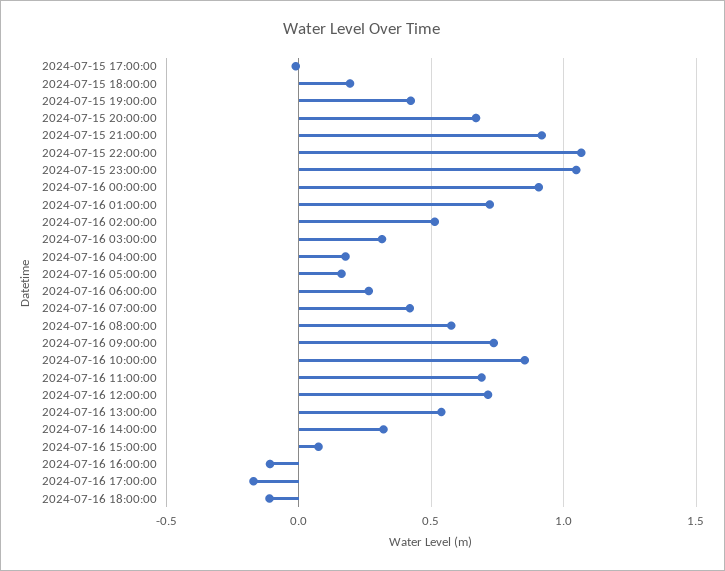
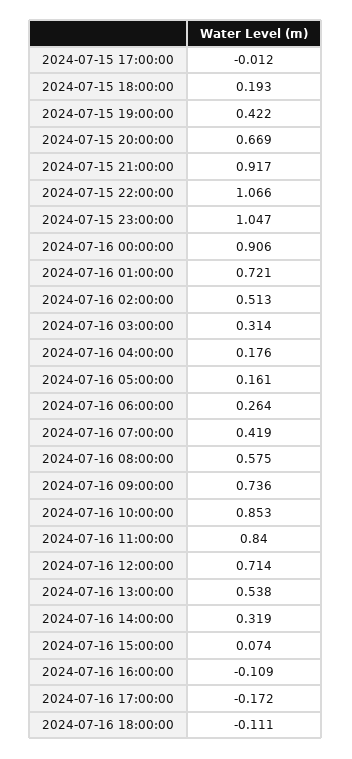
  {
    "2024-07-15 17:00:00": -0.012,
    "2024-07-15 18:00:00": 0.193,
    "2024-07-15 19:00:00": 0.422,
    "2024-07-15 20:00:00": 0.669,
    "2024-07-15 21:00:00": 0.917,
    "2024-07-15 22:00:00": 1.066,
    "2024-07-15 23:00:00": 1.047,
    "2024-07-16 00:00:00": 0.906,
    "2024-07-16 01:00:00": 0.721,
    "2024-07-16 02:00:00": 0.513,
    "2024-07-16 03:00:00": 0.314,
    "2024-07-16 04:00:00": 0.176,
    "2024-07-16 05:00:00": 0.161,
    "2024-07-16 06:00:00": 0.264,
    "2024-07-16 07:00:00": 0.419,
    "2024-07-16 08:00:00": 0.575,
    "2024-07-16 09:00:00": 0.736,
    "2024-07-16 10:00:00": 0.853,
-   "2024-07-16 11:00:00": 0.7,
+   "2024-07-16 11:00:00": 0.84,
    "2024-07-16 12:00:00": 0.714,
    "2024-07-16 13:00:00": 0.538,
    "2024-07-16 14:00:00": 0.319,
    "2024-07-16 15:00:00": 0.074,
    "2024-07-16 16:00:00": -0.109,
    "2024-07-16 17:00:00": -0.172,
    "2024-07-16 18:00:00": -0.111
  }

